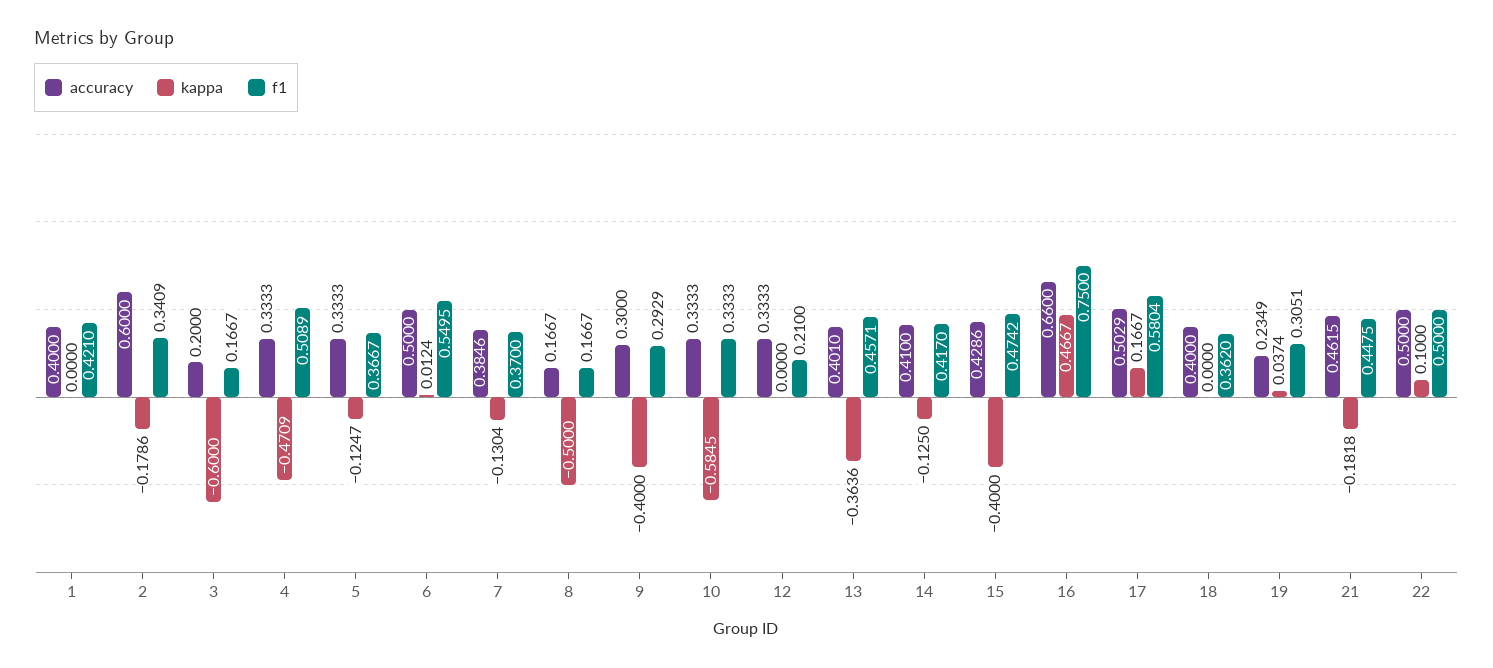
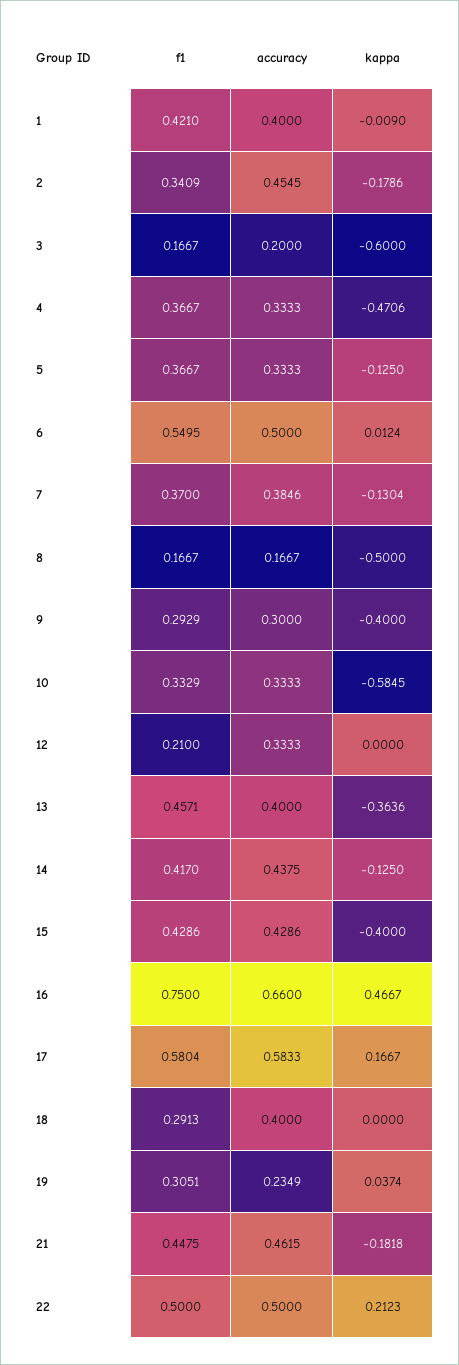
  {
    "accuracy": {
      "1": 0.4,
-     "2": 0.6,
+     "2": 0.4545,
      "3": 0.2,
      "4": 0.3333,
      "5": 0.3333,
      "6": 0.5,
      "7": 0.3846,
      "8": 0.1667,
      "9": 0.3,
      "10": 0.3333,
      "12": 0.3333,
-     "13": 0.401,
+     "13": 0.4,
-     "14": 0.41,
+     "14": 0.4375,
      "15": 0.4286,
      "16": 0.66,
-     "17": 0.5029,
+     "17": 0.5833,
      "18": 0.4,
      "19": 0.2349,
      "21": 0.4615,
      "22": 0.5
    },
    "kappa": {
-     "1": 0,
+     "1": -0.009,
      "2": -0.1786,
      "3": -0.6,
-     "4": -0.4709,
+     "4": -0.4706,
-     "5": -0.1247,
+     "5": -0.125,
      "6": 0.0124,
      "7": -0.1304,
      "8": -0.5,
      "9": -0.4,
      "10": -0.5845,
      "12": 0,
      "13": -0.3636,
      "14": -0.125,
      "15": -0.4,
      "16": 0.4667,
      "17": 0.1667,
      "18": 0,
      "19": 0.0374,
      "21": -0.1818,
-     "22": 0.1
+     "22": 0.2123
    },
    "f1": {
      "1": 0.421,
      "2": 0.3409,
      "3": 0.1667,
-     "4": 0.5089,
+     "4": 0.3667,
      "5": 0.3667,
      "6": 0.5495,
      "7": 0.37,
      "8": 0.1667,
      "9": 0.2929,
-     "10": 0.3333,
+     "10": 0.3329,
      "12": 0.21,
      "13": 0.4571,
      "14": 0.417,
-     "15": 0.4742,
+     "15": 0.4286,
      "16": 0.75,
      "17": 0.5804,
-     "18": 0.362,
+     "18": 0.2913,
      "19": 0.3051,
      "21": 0.4475,
      "22": 0.5
    }
  }

